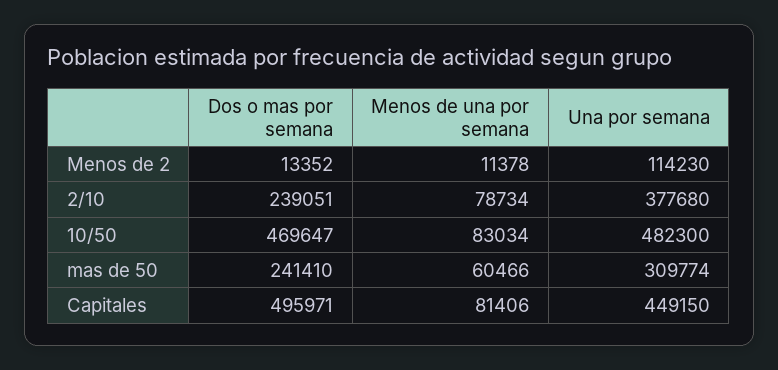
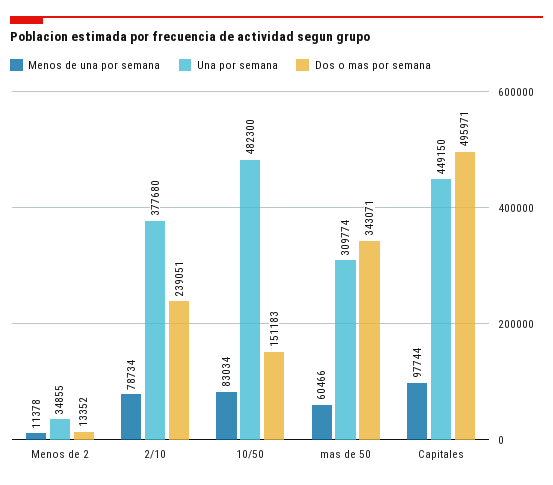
  {
    "Dos o mas por semana": {
      "Menos de 2": 13352,
      "2/10": 239051,
-     "10/50": 469647,
+     "10/50": 151183,
-     "mas de 50": 241410,
+     "mas de 50": 343071,
      "Capitales": 495971
    },
    "Menos de una por semana": {
      "Menos de 2": 11378,
      "2/10": 78734,
      "10/50": 83034,
      "mas de 50": 60466,
-     "Capitales": 81406
+     "Capitales": 97744
    },
    "Una por semana": {
-     "Menos de 2": 114230,
+     "Menos de 2": 34855,
      "2/10": 377680,
      "10/50": 482300,
      "mas de 50": 309774,
      "Capitales": 449150
    }
  }

